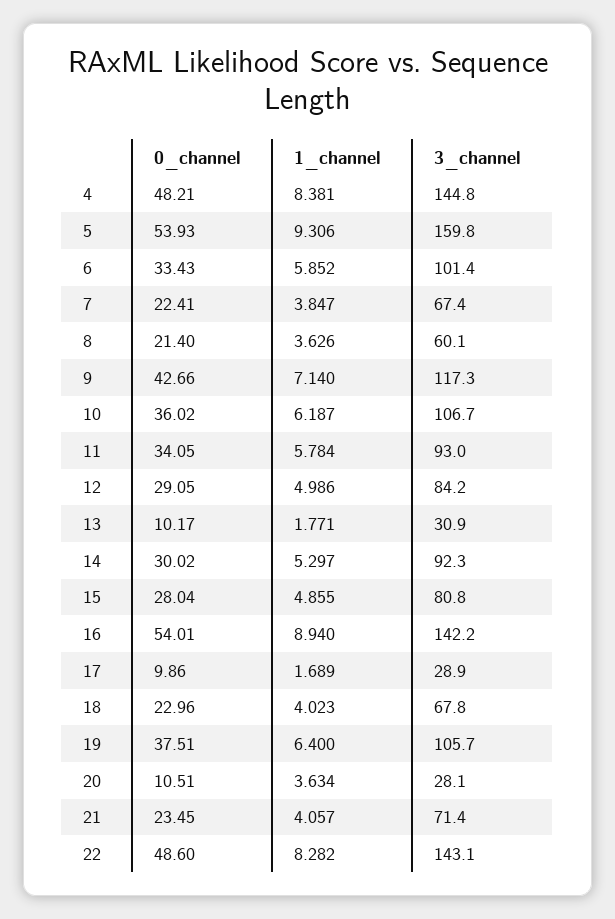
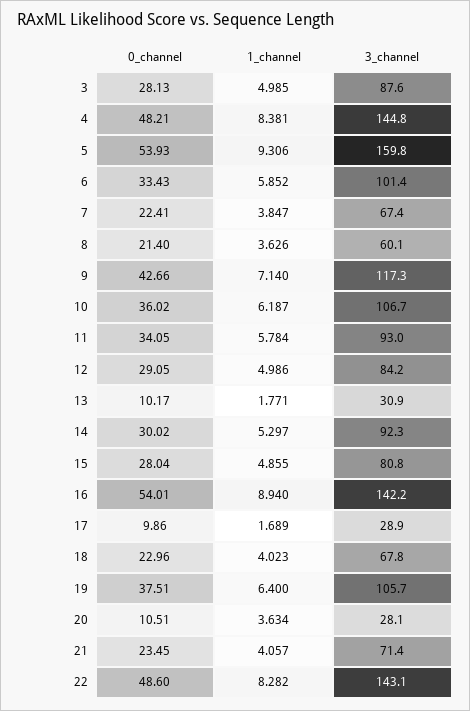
  {
    "0_channel": {
      "4": 48.21,
      "5": 53.93,
      "6": 33.43,
      "7": 22.41,
      "8": 21.4,
      "9": 42.66,
      "10": 36.02,
      "11": 34.05,
      "12": 29.05,
      "13": 10.17,
      "14": 30.02,
      "15": 28.04,
      "16": 54.01,
      "17": 9.86,
      "18": 22.96,
      "19": 37.51,
      "20": 10.51,
      "21": 23.45,
-     "22": 48.6
+     "22": 48.6,
+     "3": 28.13
    },
    "1_channel": {
      "4": 8.381,
      "5": 9.306,
      "6": 5.852,
      "7": 3.847,
      "8": 3.626,
      "9": 7.14,
      "10": 6.187,
      "11": 5.784,
      "12": 4.986,
      "13": 1.771,
      "14": 5.297,
      "15": 4.855,
      "16": 8.94,
      "17": 1.689,
      "18": 4.023,
      "19": 6.4,
      "20": 3.634,
      "21": 4.057,
-     "22": 8.282
+     "22": 8.282,
+     "3": 4.985
    },
    "3_channel": {
      "4": 144.8,
      "5": 159.8,
      "6": 101.4,
      "7": 67.4,
      "8": 60.1,
      "9": 117.3,
      "10": 106.7,
      "11": 93,
      "12": 84.2,
      "13": 30.9,
      "14": 92.3,
      "15": 80.8,
      "16": 142.2,
      "17": 28.9,
      "18": 67.8,
      "19": 105.7,
      "20": 28.1,
      "21": 71.4,
-     "22": 143.1
+     "22": 143.1,
+     "3": 87.6
    }
  }

